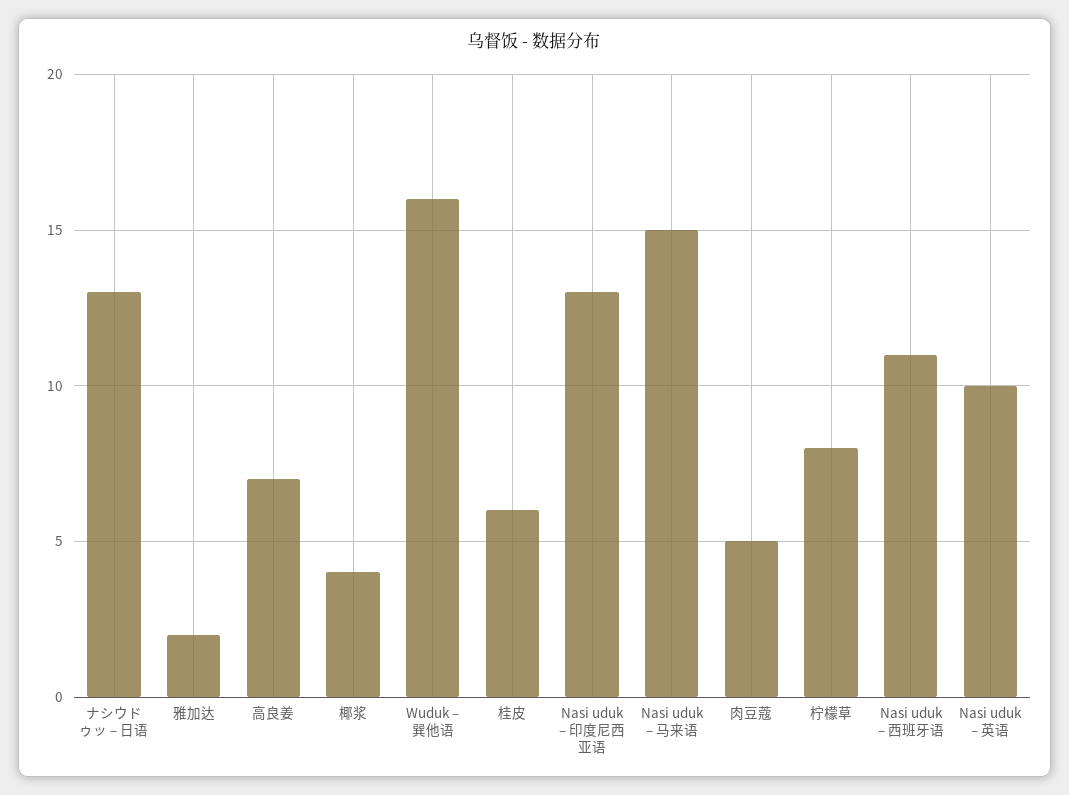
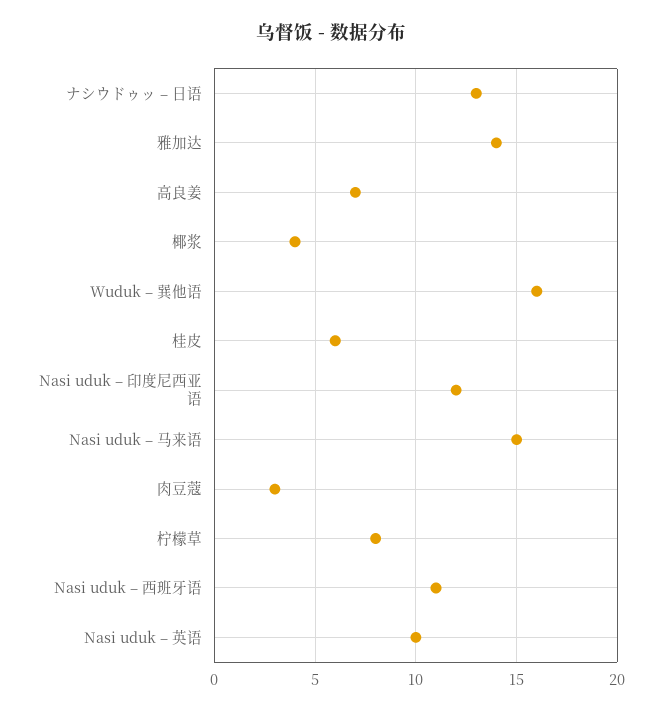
  {
    "ナシウドゥッ – 日语": 13,
-   "雅加达": 2,
+   "雅加达": 14,
    "高良姜": 7,
    "椰浆": 4,
    "Wuduk – 巽他语": 16,
    "桂皮": 6,
-   "Nasi uduk – 印度尼西亚语": 13,
+   "Nasi uduk – 印度尼西亚语": 12,
    "Nasi uduk – 马来语": 15,
-   "肉豆蔻": 5,
+   "肉豆蔻": 3,
    "柠檬草": 8,
    "Nasi uduk – 西班牙语": 11,
    "Nasi uduk – 英语": 10
  }

